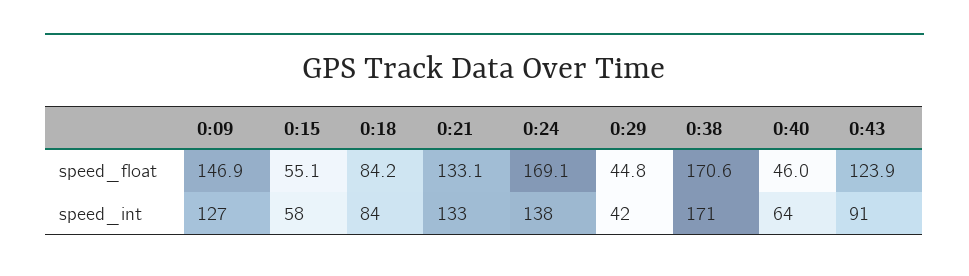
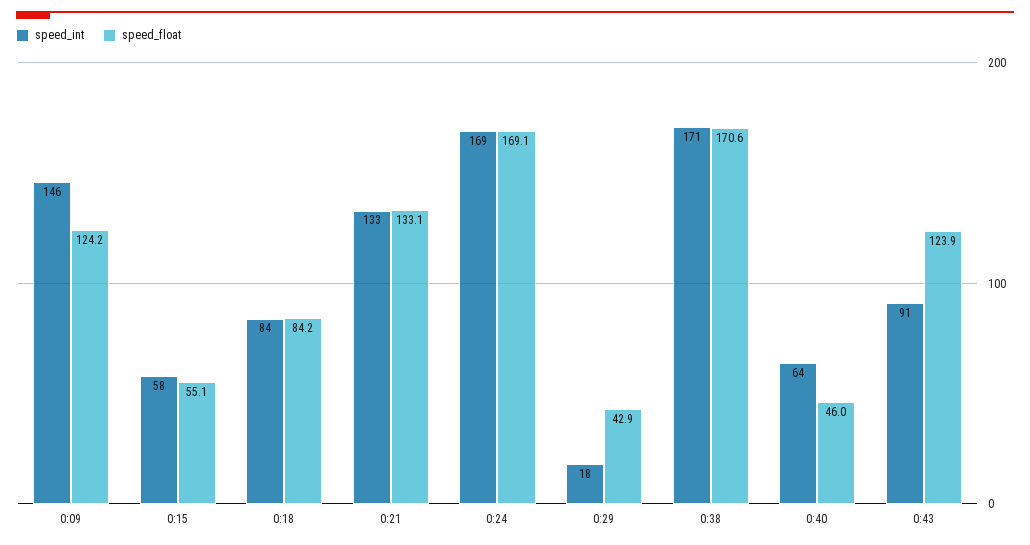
  {
    "speed_float": {
-     "0:09": 146.9,
+     "0:09": 124.2,
      "0:15": 55.1,
      "0:18": 84.2,
      "0:21": 133.1,
      "0:24": 169.1,
-     "0:29": 44.8,
+     "0:29": 42.9,
      "0:38": 170.6,
      "0:40": 46,
      "0:43": 123.9
    },
    "speed_int": {
-     "0:09": 127,
+     "0:09": 146,
      "0:15": 58,
      "0:18": 84,
      "0:21": 133,
-     "0:24": 138,
+     "0:24": 169,
-     "0:29": 42,
+     "0:29": 18,
      "0:38": 171,
      "0:40": 64,
      "0:43": 91
    }
  }

